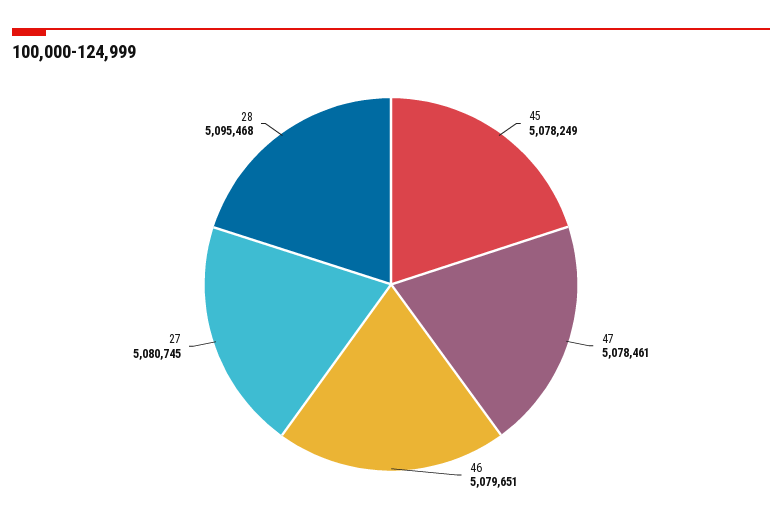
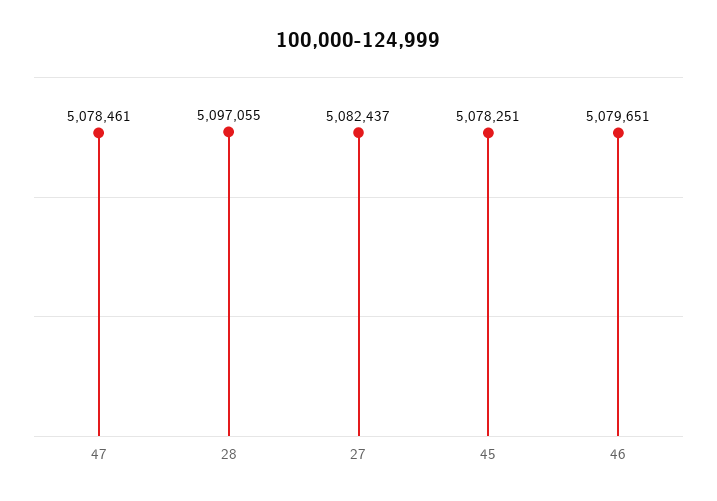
  {
-   "45": 5078249,
+   "45": 5078251,
    "47": 5078461,
    "46": 5079651,
-   "27": 5080745,
+   "27": 5082437,
-   "28": 5095468
+   "28": 5097055
  }

